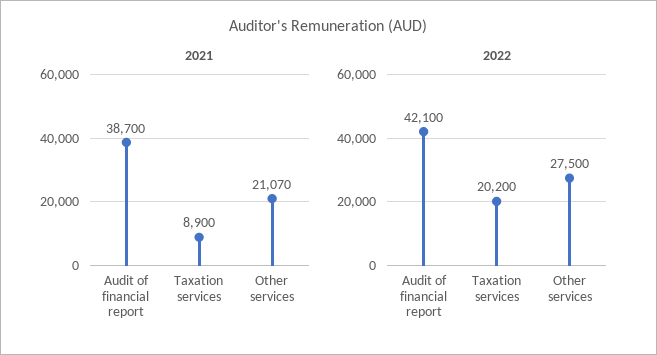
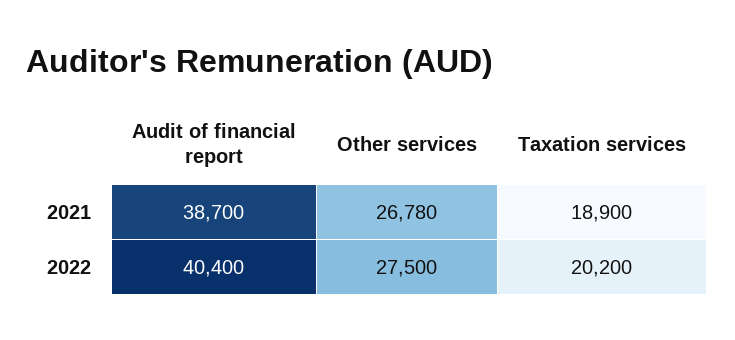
  {
    "2021": {
      "Audit of financial report": 38700,
-     "Taxation services": 8900,
+     "Taxation services": 18900,
-     "Other services": 21070
+     "Other services": 26780
    },
    "2022": {
-     "Audit of financial report": 42100,
+     "Audit of financial report": 40400,
      "Taxation services": 20200,
      "Other services": 27500
    }
  }

